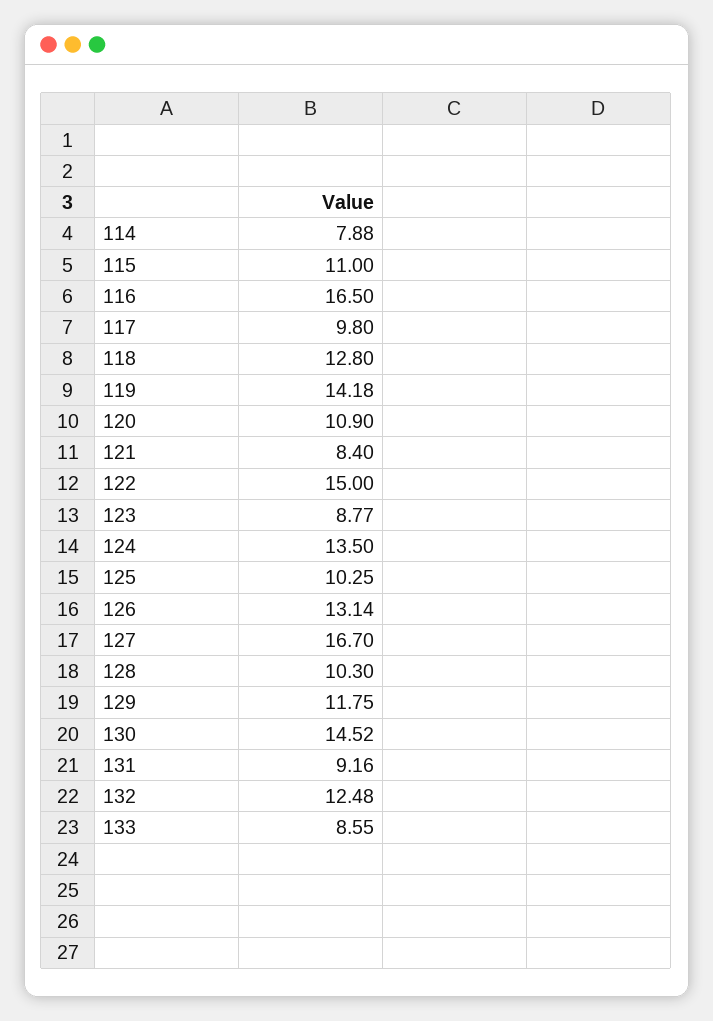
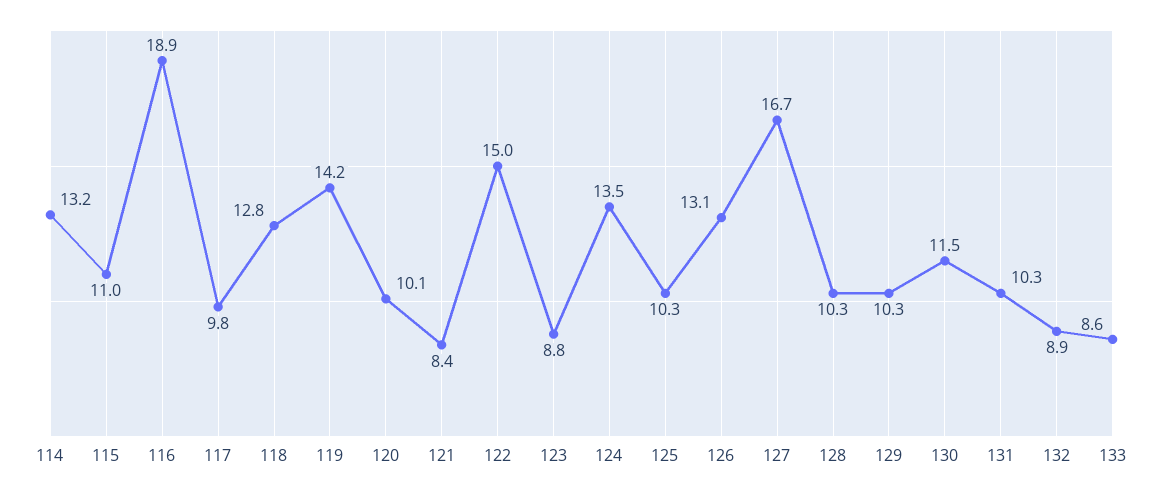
  {
-   "114": 7.88,
+   "114": 13.2,
    "115": 11,
-   "116": 16.5,
+   "116": 18.9,
    "117": 9.8,
    "118": 12.8,
    "119": 14.18,
-   "120": 10.9,
+   "120": 10.1,
    "121": 8.4,
    "122": 15,
    "123": 8.77,
    "124": 13.5,
    "125": 10.25,
    "126": 13.14,
    "127": 16.7,
    "128": 10.3,
-   "129": 11.75,
+   "129": 10.3,
-   "130": 14.52,
+   "130": 11.5,
-   "131": 9.16,
+   "131": 10.3,
-   "132": 12.48,
+   "132": 8.9,
    "133": 8.55
  }

